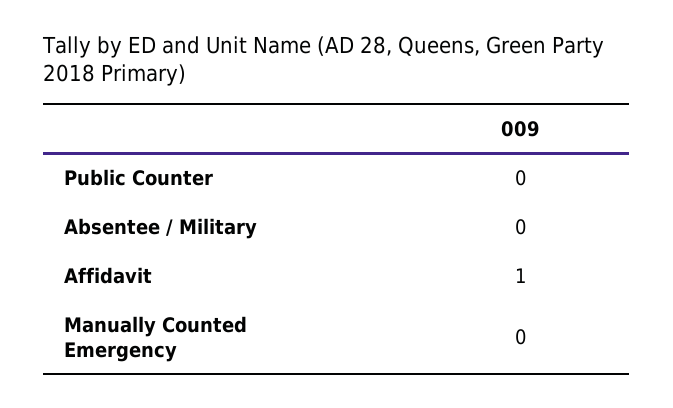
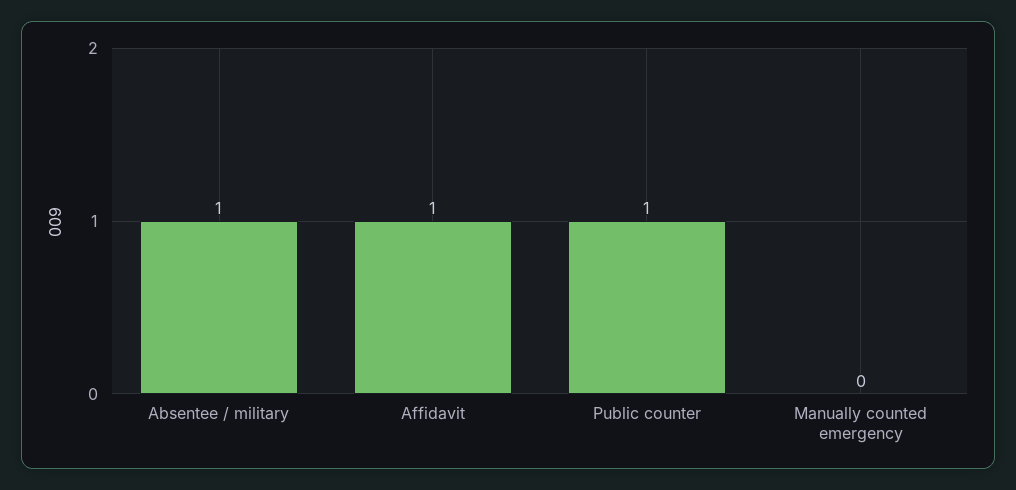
  {
-   "Public Counter": 0,
+   "Public Counter": 1,
-   "Absentee / Military": 0,
+   "Absentee / Military": 1,
    "Affidavit": 1,
    "Manually Counted Emergency": 0
  }

